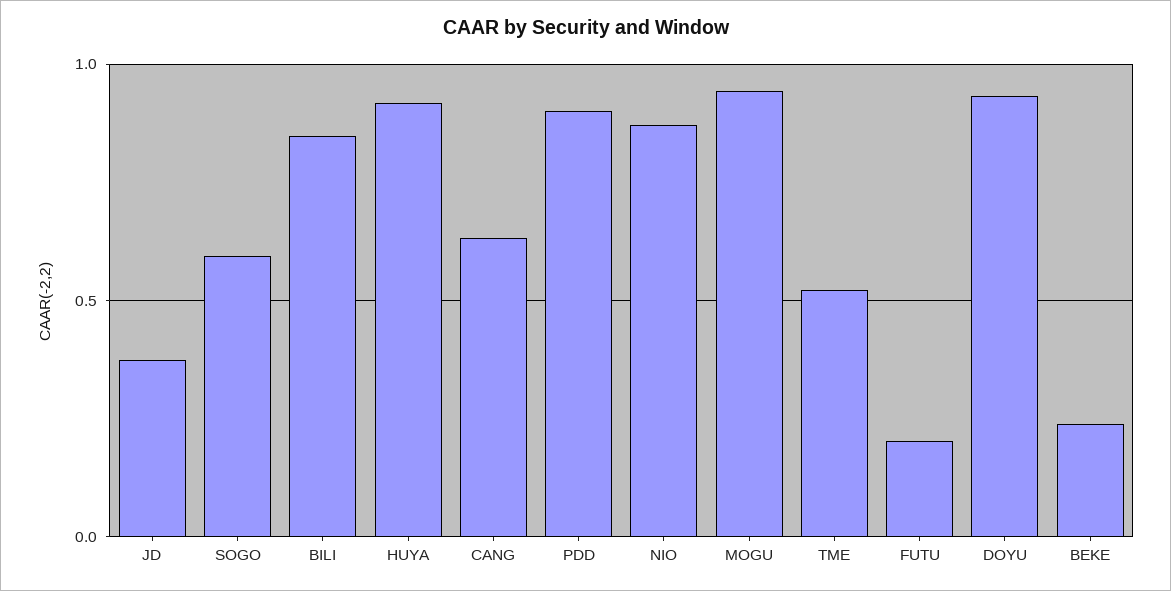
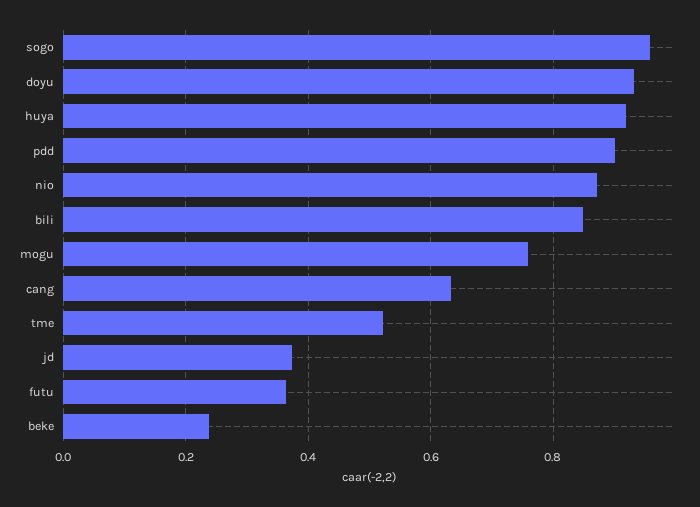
  {
    "JD": 0.38,
-   "SOGO": 0.6,
+   "SOGO": 0.96,
    "BILI": 0.84,
    "HUYA": 0.92,
    "CANG": 0.64,
    "PDD": 0.9,
    "NIO": 0.88,
-   "MOGU": 0.95,
+   "MOGU": 0.76,
    "TME": 0.52,
-   "FUTU": 0.2,
+   "FUTU": 0.36,
    "DOYU": 0.94,
    "BEKE": 0.24
  }

